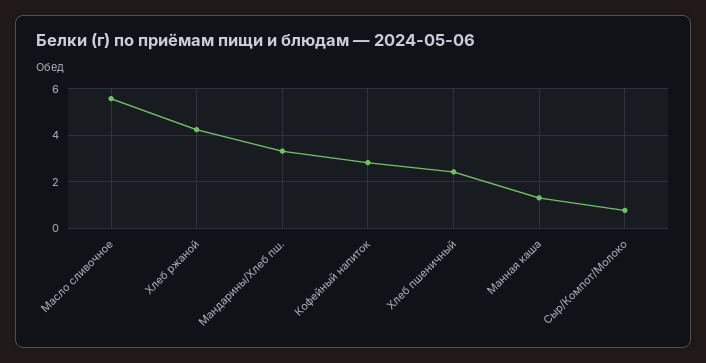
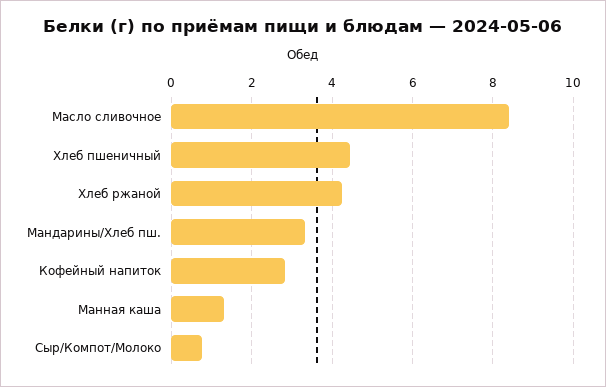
  {
-   "Масло сливочное": 5.5,
+   "Масло сливочное": 8.4,
    "Хлеб ржаной": 4.2,
    "Мандарины/Хлеб пш.": 3.4,
    "Кофейный напиток": 2.8,
-   "Хлеб пшеничный": 2.5,
+   "Хлеб пшеничный": 4.4,
    "Манная каша": 1.4,
    "Сыр/Компот/Молоко": 0.8
  }

